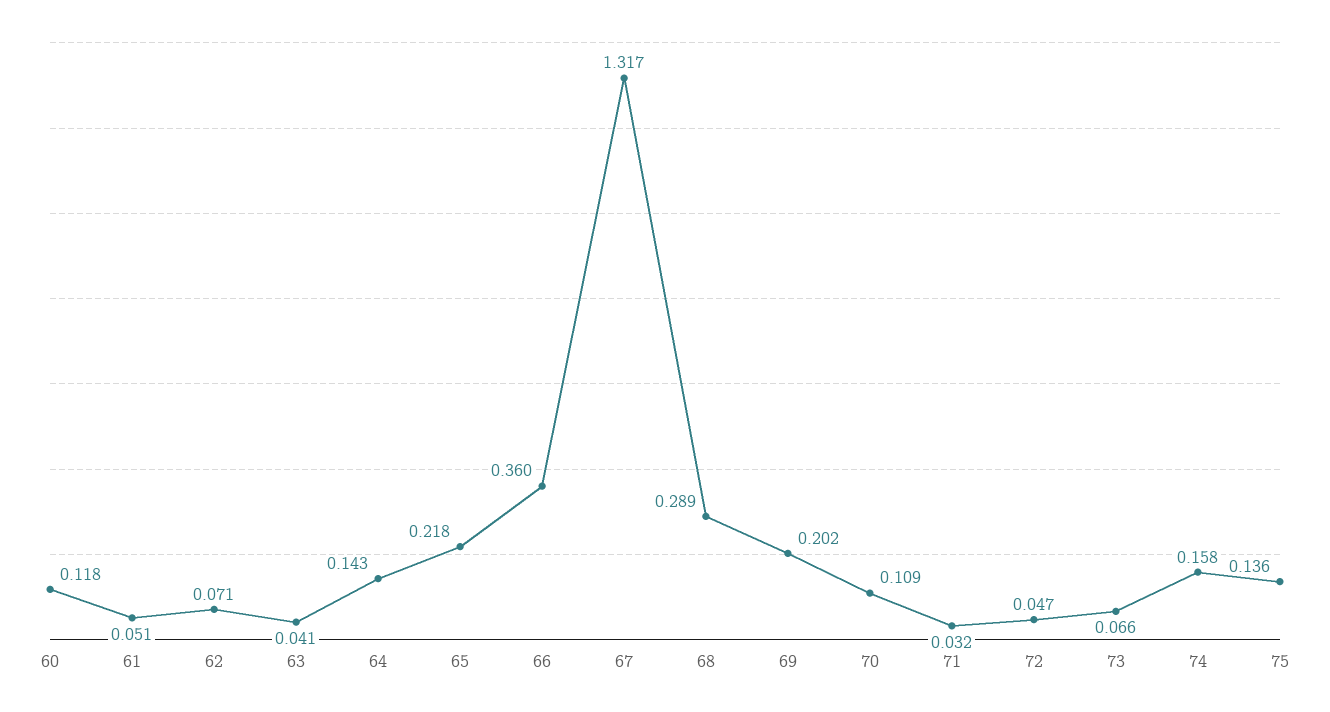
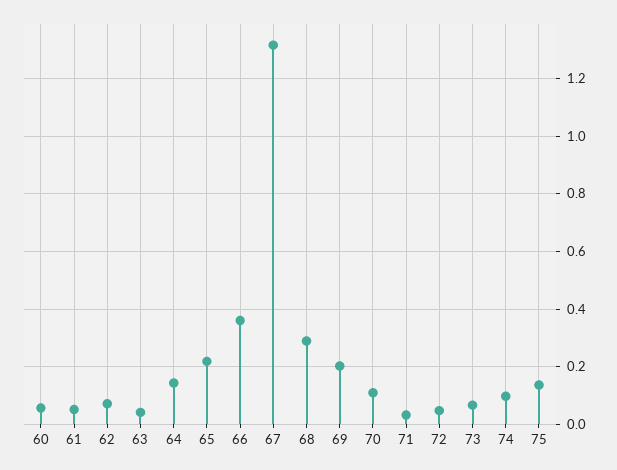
  {
-   "60": 0.118,
+   "60": 0.05,
    "61": 0.051,
    "62": 0.071,
    "63": 0.041,
    "64": 0.143,
    "65": 0.218,
    "66": 0.36,
    "67": 1.317,
    "68": 0.289,
    "69": 0.202,
    "70": 0.109,
    "71": 0.032,
    "72": 0.047,
    "73": 0.066,
-   "74": 0.158,
+   "74": 0.1,
    "75": 0.136
  }

